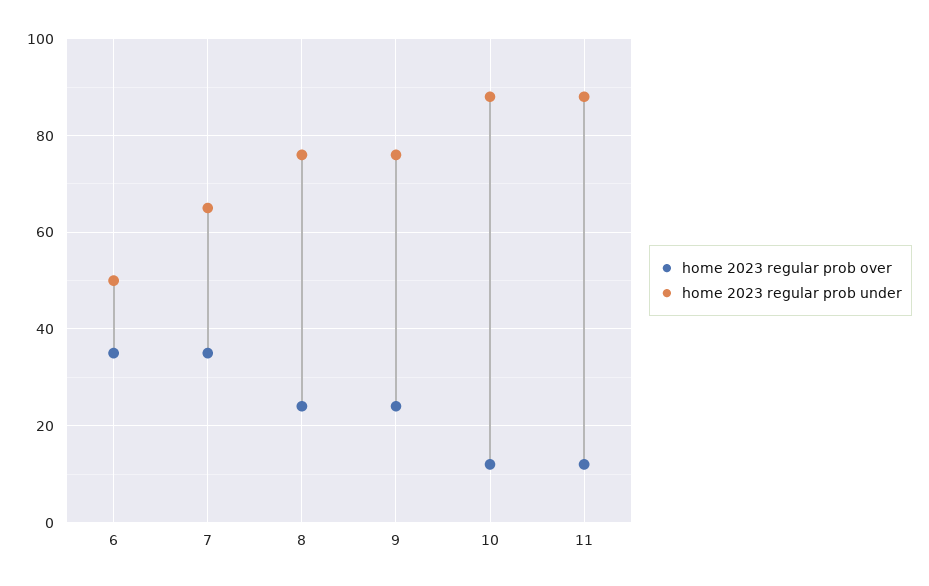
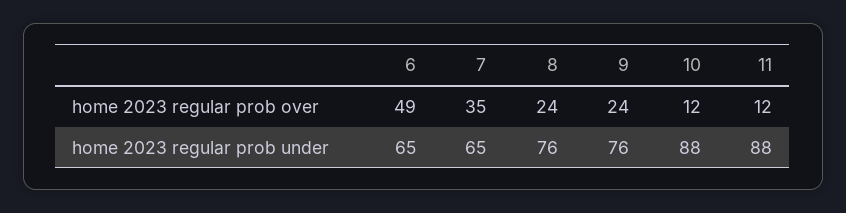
  {
    "home 2023 regular prob over": {
-     "6": 35,
+     "6": 49,
      "7": 35,
      "8": 24,
      "9": 24,
      "10": 12,
      "11": 12
    },
    "home 2023 regular prob under": {
-     "6": 50,
+     "6": 65,
      "7": 65,
      "8": 76,
      "9": 76,
      "10": 88,
      "11": 88
    }
  }

